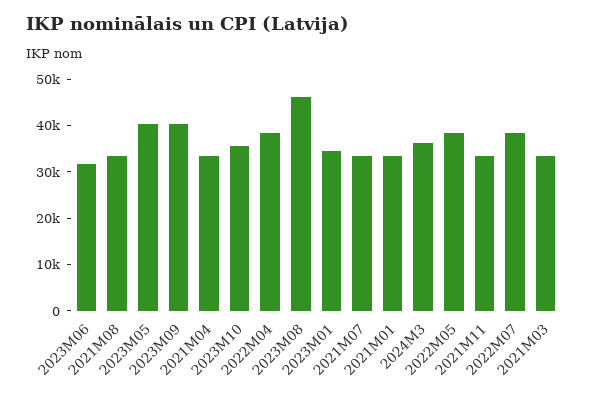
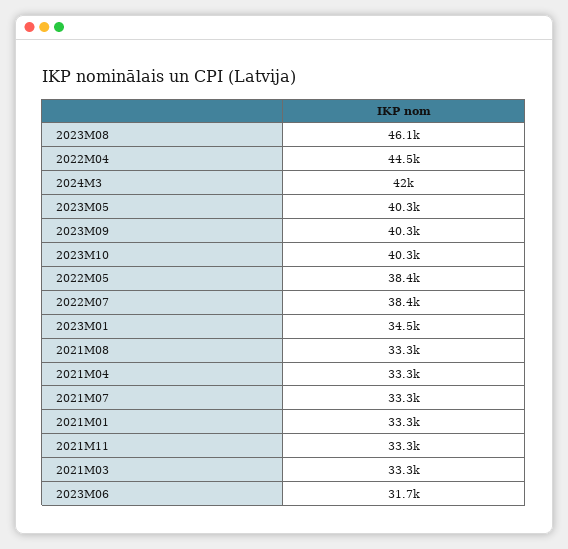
  {
    "2023M06": 31700,
    "2021M08": 33300,
    "2023M05": 40300,
    "2023M09": 40300,
    "2021M04": 33300,
-   "2023M10": 36000,
+   "2023M10": 40300,
-   "2022M04": 38000,
+   "2022M04": 44500,
    "2023M08": 46100,
    "2023M01": 34500,
    "2021M07": 33300,
    "2021M01": 33300,
-   "2024M3": 36000,
+   "2024M3": 42000,
    "2022M05": 38400,
    "2021M11": 33300,
    "2022M07": 38400,
    "2021M03": 33300
  }

